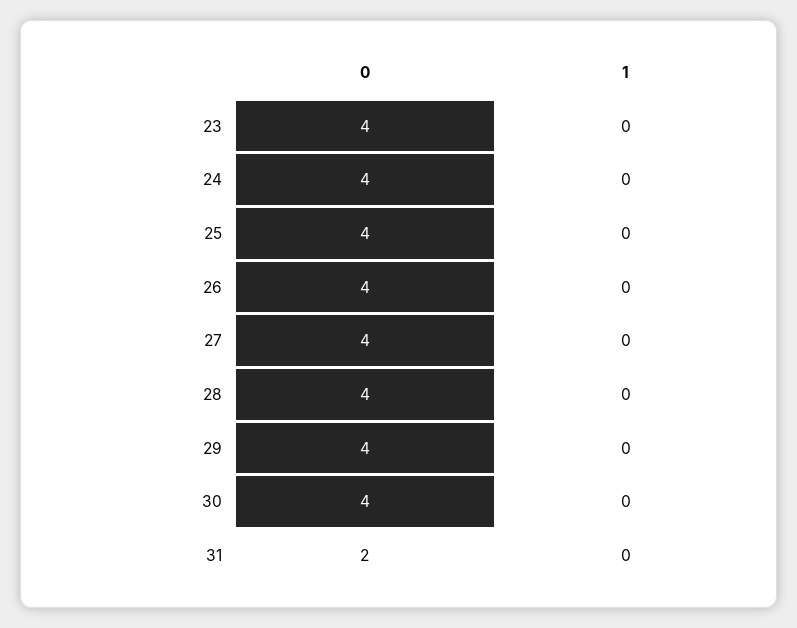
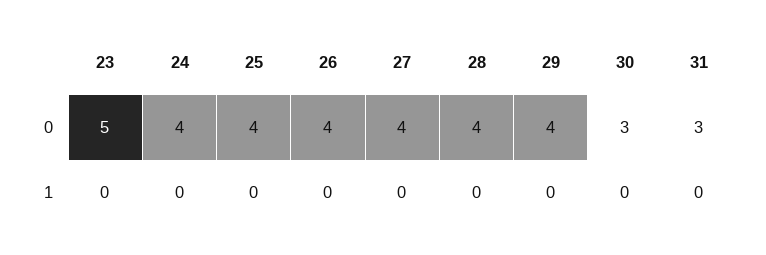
  {
    "0": {
-     "23": 4,
+     "23": 5,
      "24": 4,
      "25": 4,
      "26": 4,
      "27": 4,
      "28": 4,
      "29": 4,
-     "30": 4,
+     "30": 3,
-     "31": 2
+     "31": 3
    },
    "1": {
      "23": 0,
      "24": 0,
      "25": 0,
      "26": 0,
      "27": 0,
      "28": 0,
      "29": 0,
      "30": 0,
      "31": 0
    }
  }

